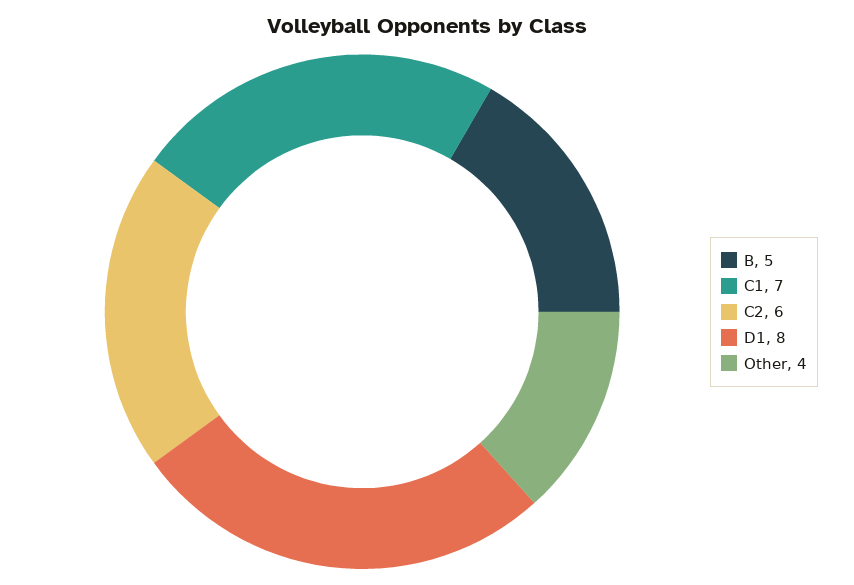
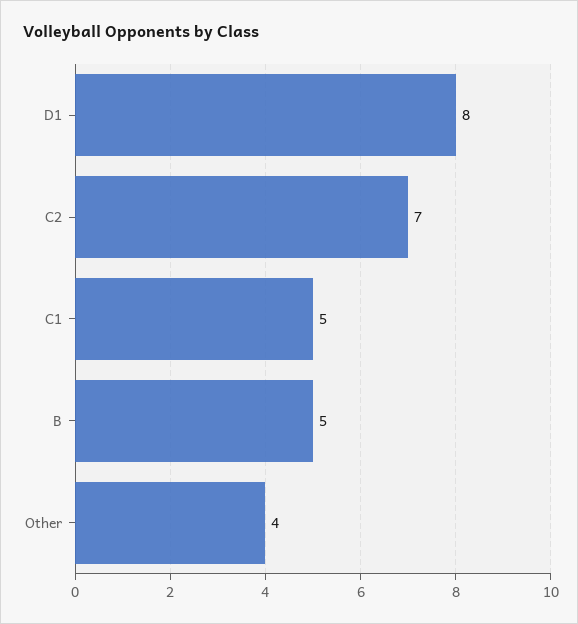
  {
    "B": 5,
-   "C1": 7,
+   "C1": 5,
-   "C2": 6,
+   "C2": 7,
    "D1": 8,
    "Other": 4
  }

